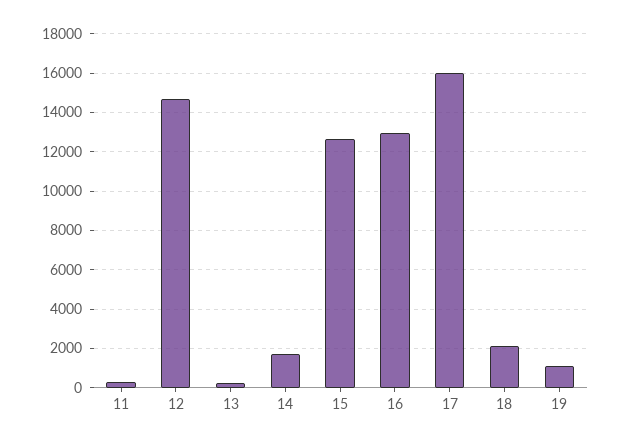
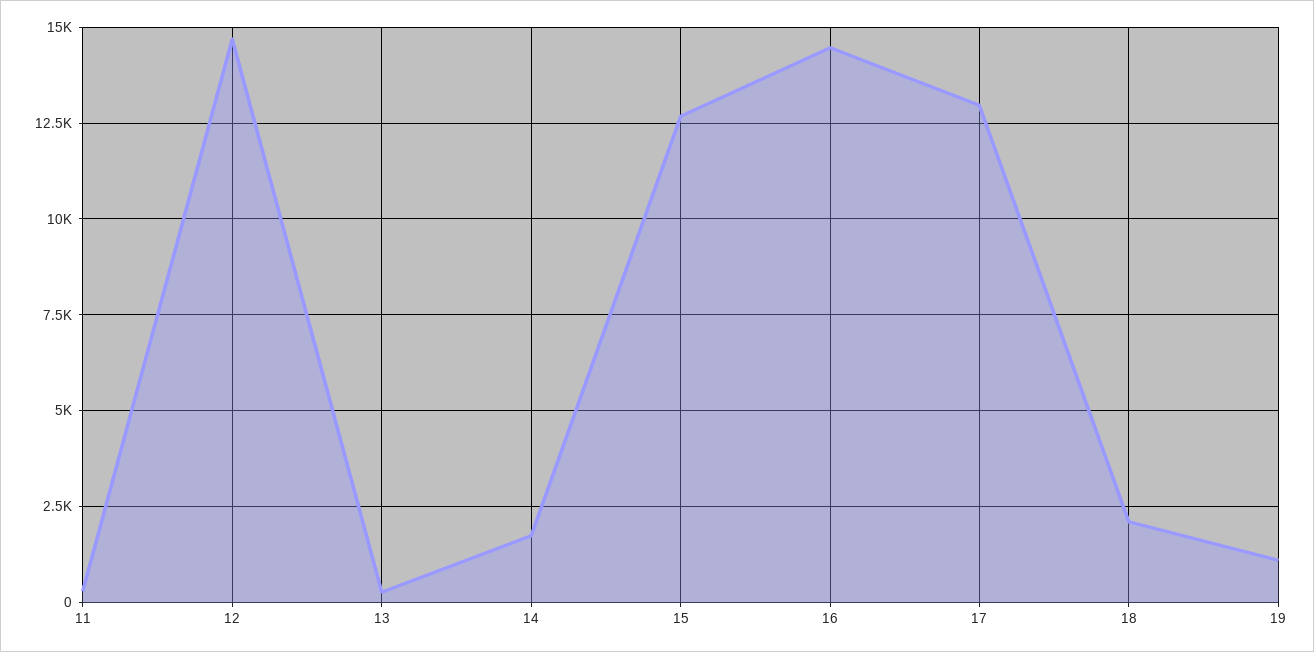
  {
    "11": 250,
    "12": 14750,
    "13": 250,
    "14": 1750,
    "15": 12750,
-   "16": 13000,
+   "16": 14500,
-   "17": 16000,
+   "17": 13000,
    "18": 2000,
    "19": 1000
  }

